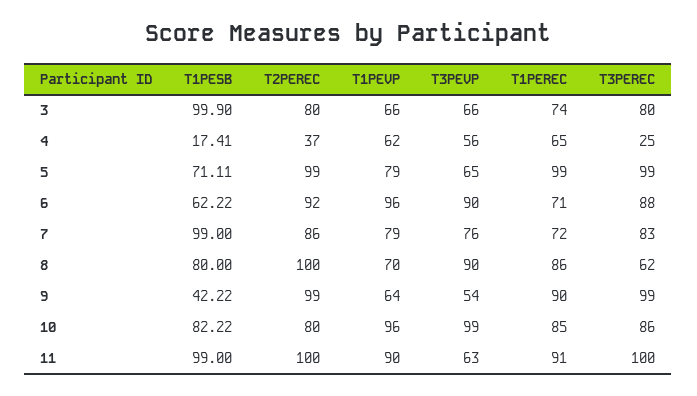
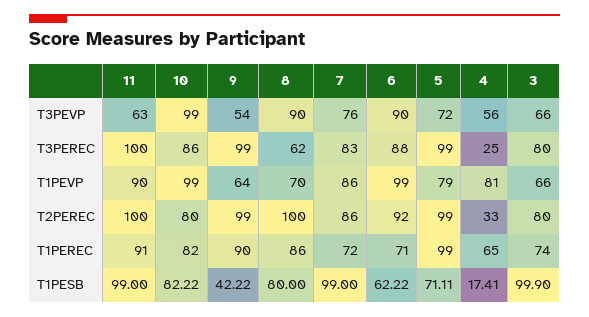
  {
    "T1PESB": {
      "3": 99.9,
      "4": 17.41,
      "5": 71.11,
      "6": 62.22,
      "7": 99,
      "8": 80,
      "9": 42.22,
      "10": 82.22,
      "11": 99
    },
    "T2PEREC": {
      "3": 80,
-     "4": 37,
+     "4": 33,
      "5": 99,
      "6": 92,
      "7": 86,
      "8": 100,
      "9": 99,
      "10": 80,
      "11": 100
    },
    "T1PEVP": {
      "3": 66,
-     "4": 62,
+     "4": 81,
      "5": 79,
-     "6": 96,
+     "6": 99,
-     "7": 79,
+     "7": 86,
      "8": 70,
      "9": 64,
-     "10": 96,
+     "10": 99,
      "11": 90
    },
    "T3PEVP": {
      "3": 66,
      "4": 56,
-     "5": 65,
+     "5": 72,
      "6": 90,
      "7": 76,
      "8": 90,
      "9": 54,
      "10": 99,
      "11": 63
    },
    "T1PEREC": {
      "3": 74,
      "4": 65,
      "5": 99,
      "6": 71,
      "7": 72,
      "8": 86,
      "9": 90,
-     "10": 85,
+     "10": 82,
      "11": 91
    },
    "T3PEREC": {
      "3": 80,
      "4": 25,
      "5": 99,
      "6": 88,
      "7": 83,
      "8": 62,
      "9": 99,
      "10": 86,
      "11": 100
    }
  }

